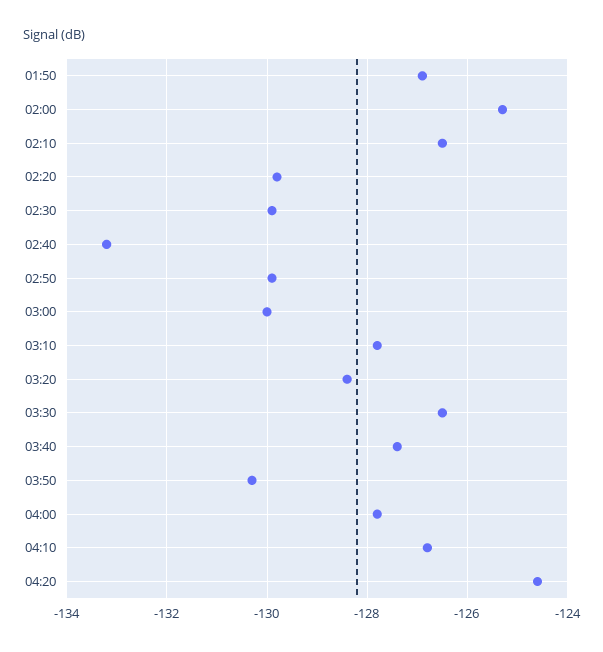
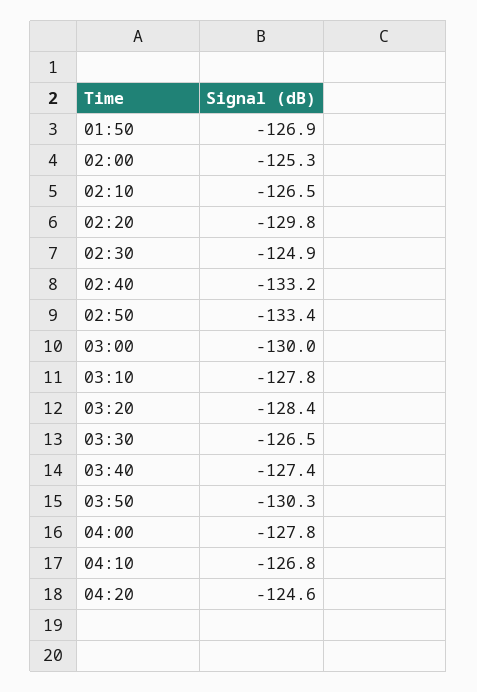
  {
    "01:50": -126.9,
    "02:00": -125.3,
    "02:10": -126.5,
    "02:20": -129.8,
-   "02:30": -130,
+   "02:30": -124.9,
    "02:40": -133.2,
-   "02:50": -130,
+   "02:50": -133.4,
    "03:00": -130,
    "03:10": -127.8,
    "03:20": -128.4,
    "03:30": -126.5,
    "03:40": -127.4,
    "03:50": -130.3,
    "04:00": -127.8,
    "04:10": -126.8,
    "04:20": -124.6
  }

